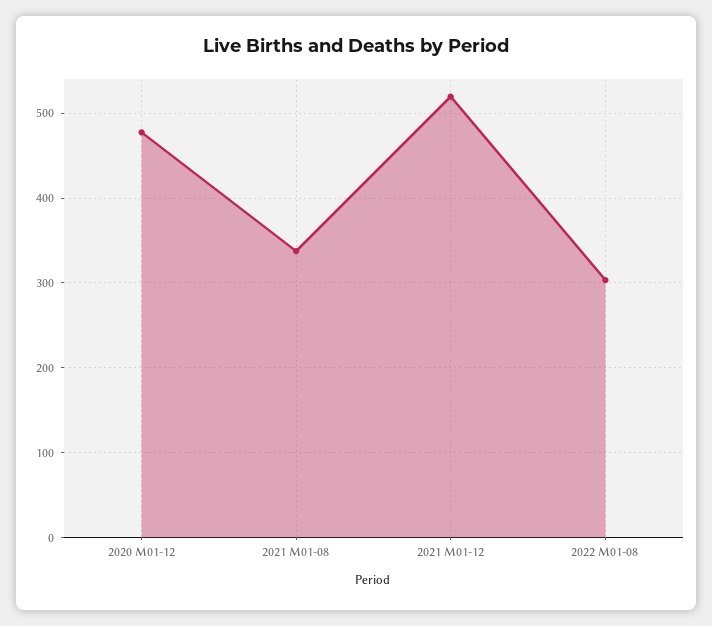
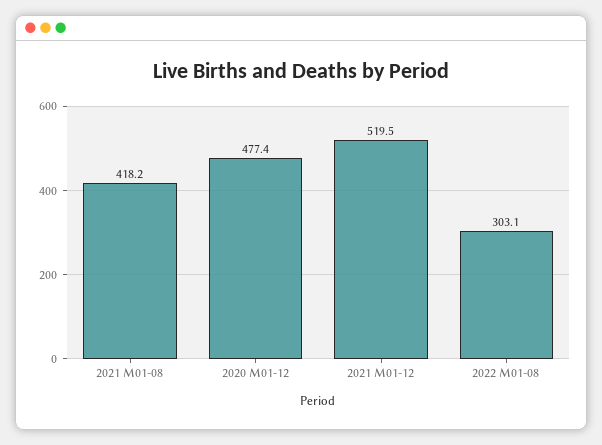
  {
    "2020 M01-12": 477.4,
-   "2021 M01-08": 340,
+   "2021 M01-08": 418.2,
    "2021 M01-12": 519.5,
    "2022 M01-08": 303.1
  }

